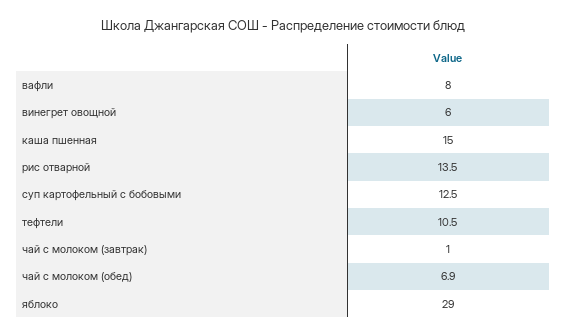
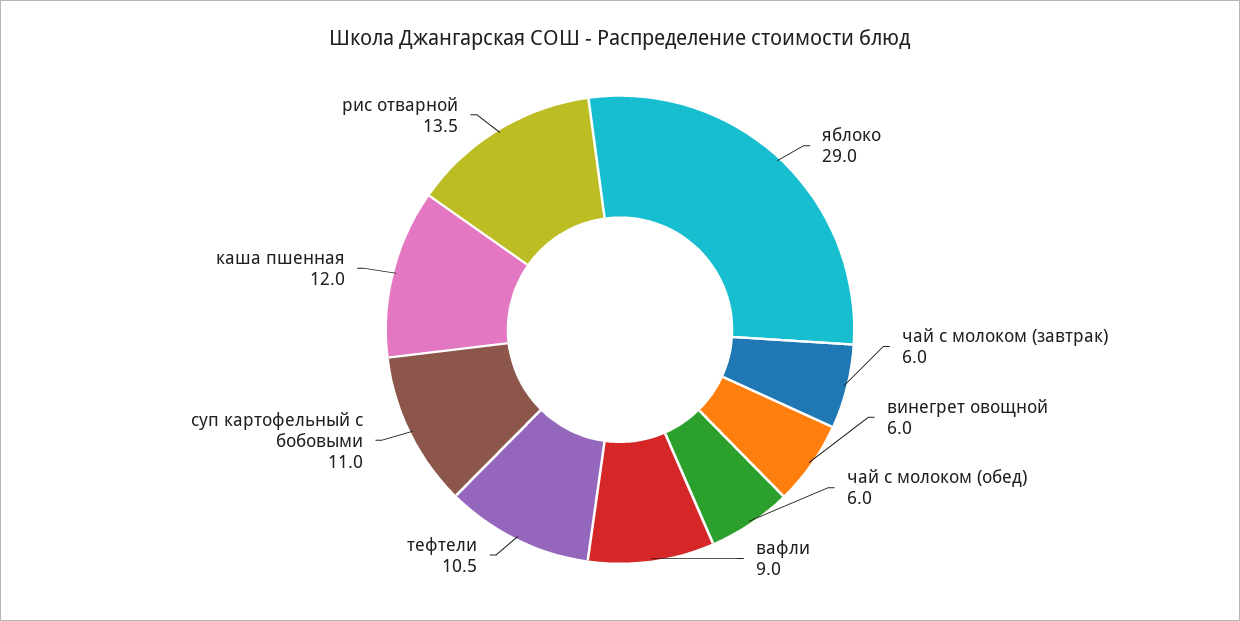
  {
-   "вафли": 8,
+   "вафли": 9,
    "винегрет овощной": 6,
-   "каша пшенная": 15,
+   "каша пшенная": 12,
    "рис отварной": 13.5,
-   "суп картофельный с бобовыми": 12.5,
+   "суп картофельный с бобовыми": 11,
    "тефтели": 10.5,
-   "чай с молоком (завтрак)": 1,
+   "чай с молоком (завтрак)": 6,
-   "чай с молоком (обед)": 6.9,
+   "чай с молоком (обед)": 6,
    "яблоко": 29
  }

